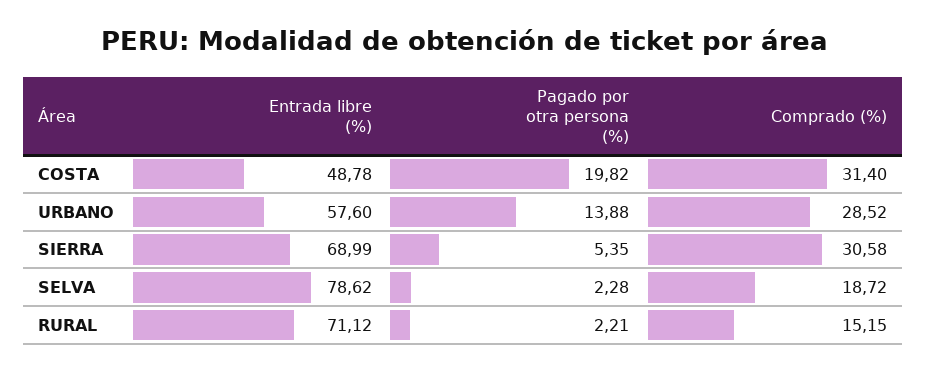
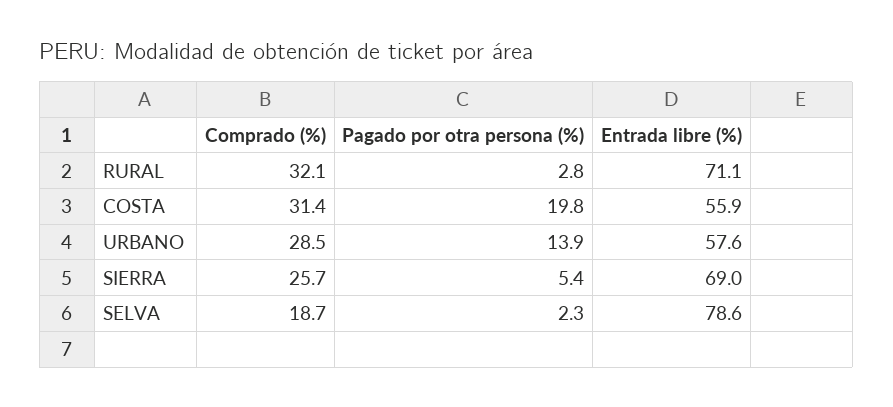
  {
    "Entrada libre (%)": {
-     "COSTA": 48.78,
+     "COSTA": 55.9,
      "URBANO": 57.6,
      "SIERRA": 68.99,
      "SELVA": 78.62,
      "RURAL": 71.12
    },
    "Pagado por otra persona (%)": {
      "COSTA": 19.82,
      "URBANO": 13.88,
      "SIERRA": 5.35,
      "SELVA": 2.28,
-     "RURAL": 2.21
+     "RURAL": 2.8
    },
    "Comprado (%)": {
      "COSTA": 31.4,
      "URBANO": 28.52,
-     "SIERRA": 30.58,
+     "SIERRA": 25.7,
      "SELVA": 18.72,
-     "RURAL": 15.15
+     "RURAL": 32.1
    }
  }

